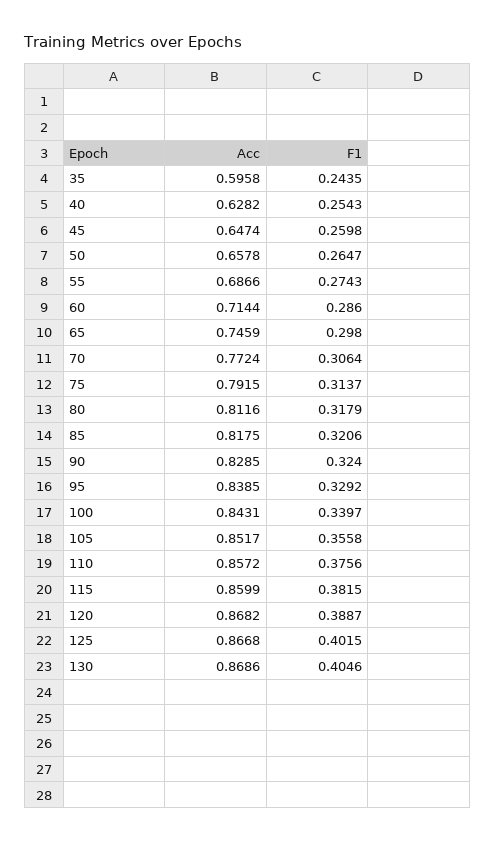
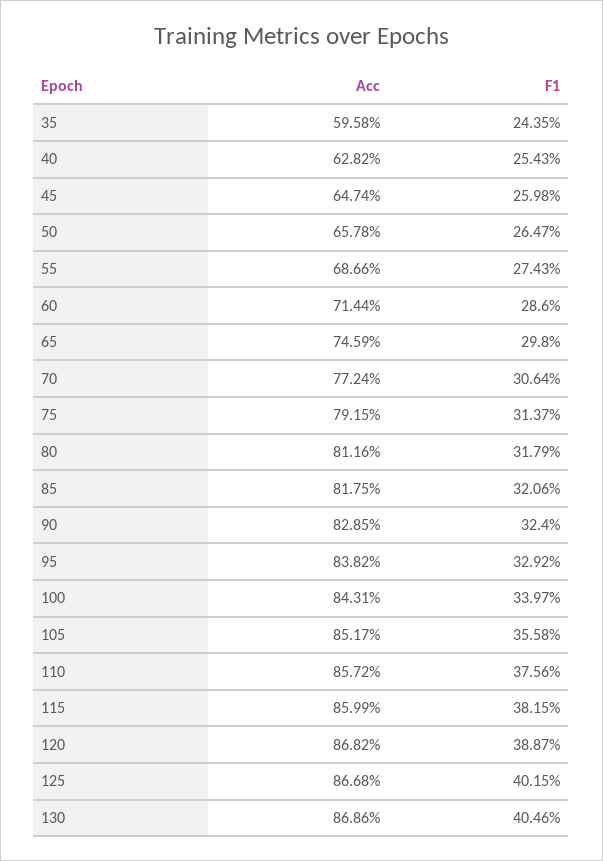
  {
    "Acc": {
      "35": 0.5958,
      "40": 0.6282,
      "45": 0.6474,
      "50": 0.6578,
      "55": 0.6866,
      "60": 0.7144,
      "65": 0.7459,
      "70": 0.7724,
      "75": 0.7915,
      "80": 0.8116,
      "85": 0.8175,
      "90": 0.8285,
-     "95": 0.8385,
+     "95": 0.8382,
      "100": 0.8431,
      "105": 0.8517,
      "110": 0.8572,
      "115": 0.8599,
      "120": 0.8682,
      "125": 0.8668,
      "130": 0.8686
    },
    "F1": {
      "35": 0.2435,
      "40": 0.2543,
      "45": 0.2598,
      "50": 0.2647,
      "55": 0.2743,
      "60": 0.286,
      "65": 0.298,
      "70": 0.3064,
      "75": 0.3137,
      "80": 0.3179,
      "85": 0.3206,
      "90": 0.324,
      "95": 0.3292,
      "100": 0.3397,
      "105": 0.3558,
      "110": 0.3756,
      "115": 0.3815,
      "120": 0.3887,
      "125": 0.4015,
      "130": 0.4046
    }
  }

